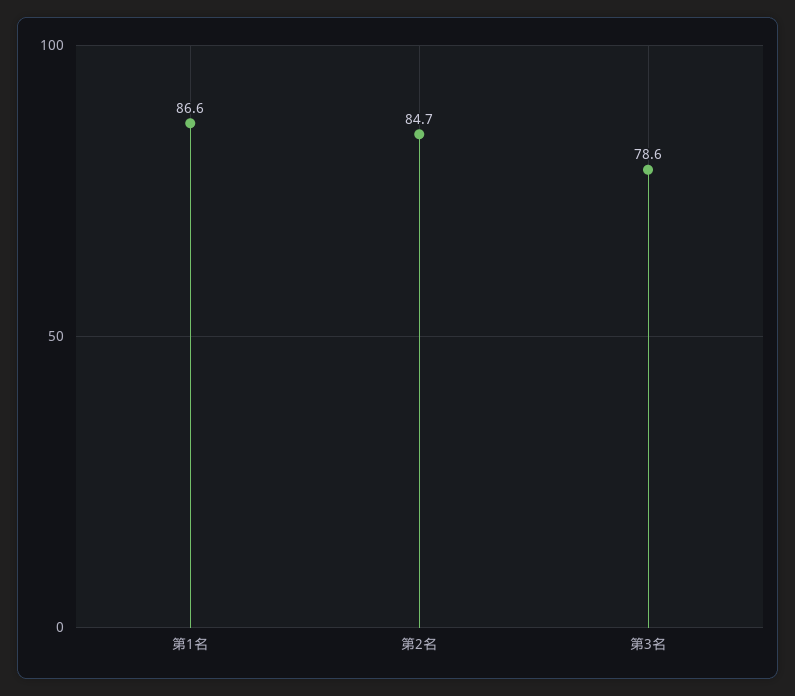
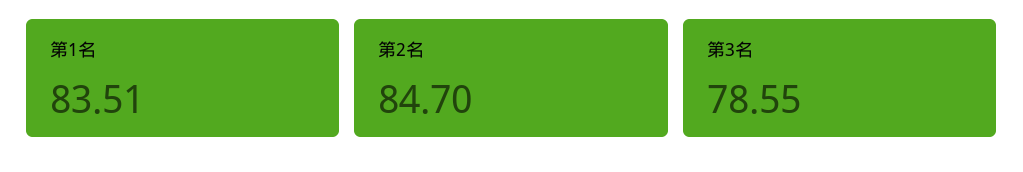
  {
-   "第1名": 86.6,
+   "第1名": 83.51,
    "第2名": 84.7,
    "第3名": 78.55
  }

